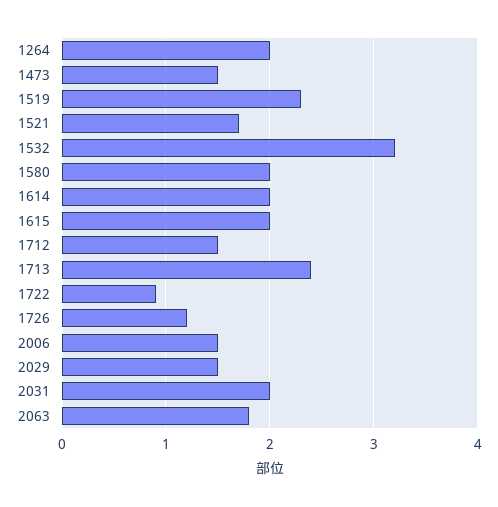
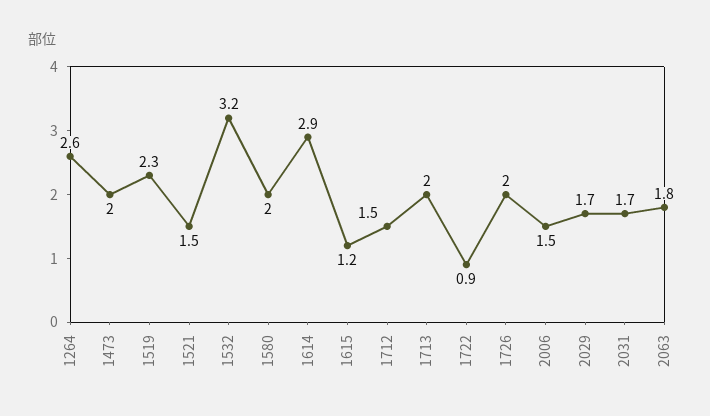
  {
-   "1264": 2,
+   "1264": 2.6,
-   "1473": 1.5,
+   "1473": 2,
    "1519": 2.3,
-   "1521": 1.7,
+   "1521": 1.5,
    "1532": 3.2,
    "1580": 2,
-   "1614": 2,
+   "1614": 2.9,
-   "1615": 2,
+   "1615": 1.2,
    "1712": 1.5,
-   "1713": 2.4,
+   "1713": 2,
    "1722": 0.9,
-   "1726": 1.2,
+   "1726": 2,
    "2006": 1.5,
-   "2029": 1.5,
+   "2029": 1.7,
-   "2031": 2,
+   "2031": 1.7,
    "2063": 1.8
  }

